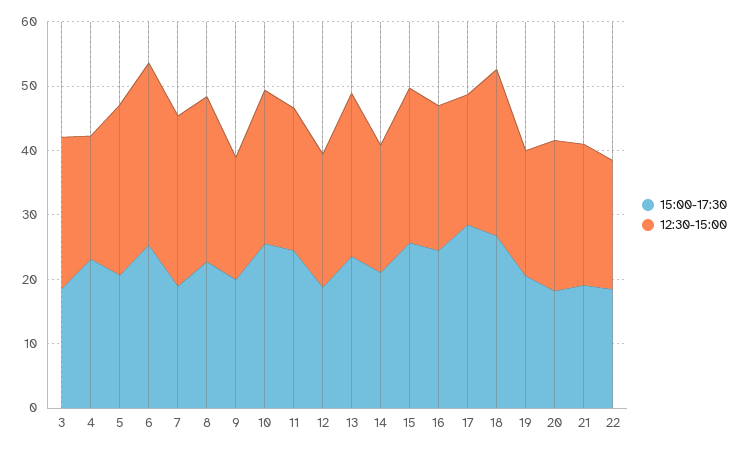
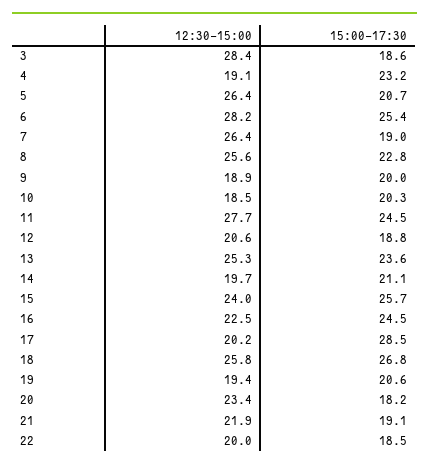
  {
    "15:00-17:30": {
      "3": 18.6,
      "4": 23.2,
      "5": 20.7,
      "6": 25.4,
      "7": 19,
      "8": 22.8,
      "9": 20,
-     "10": 26,
+     "10": 20.3,
      "11": 24.5,
      "12": 18.8,
      "13": 23.6,
      "14": 21.1,
      "15": 25.7,
      "16": 24.5,
      "17": 28.5,
      "18": 26.8,
      "19": 20.6,
      "20": 18.2,
      "21": 19.1,
      "22": 18.5
    },
    "12:30-15:00": {
-     "3": 24,
+     "3": 28.4,
      "4": 19.1,
      "5": 26.4,
      "6": 28.2,
      "7": 26.4,
      "8": 25.6,
      "9": 18.9,
-     "10": 24,
+     "10": 18.5,
-     "11": 22,
+     "11": 27.7,
      "12": 20.6,
      "13": 25.3,
      "14": 19.7,
      "15": 24,
      "16": 22.5,
      "17": 20.2,
      "18": 25.8,
      "19": 19.4,
      "20": 23.4,
      "21": 21.9,
      "22": 20
    }
  }

